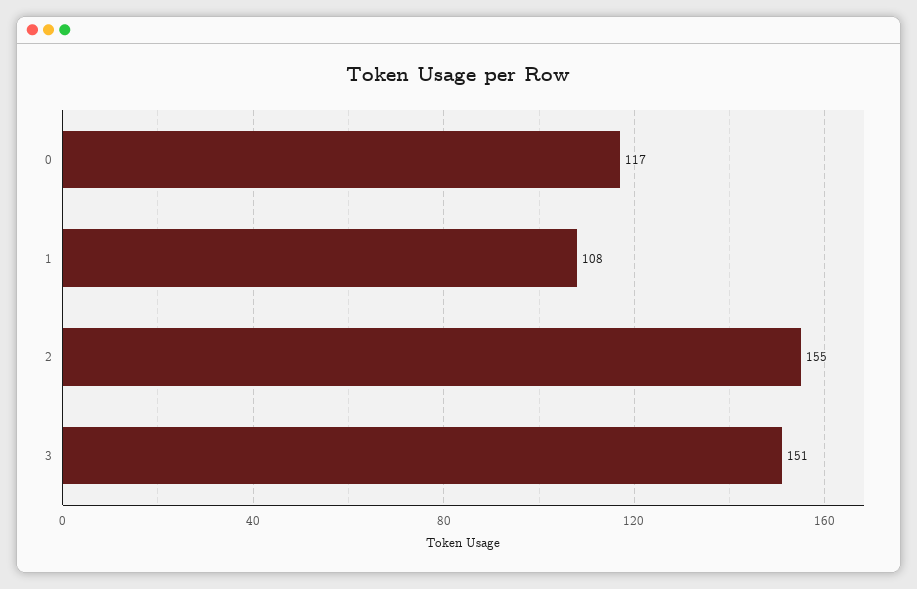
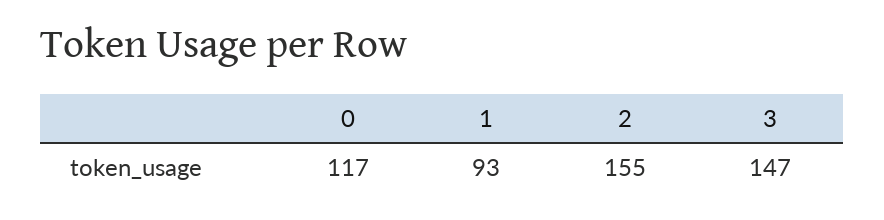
  {
    "0": 117,
-   "1": 108,
+   "1": 93,
    "2": 155,
-   "3": 151
+   "3": 147
  }

